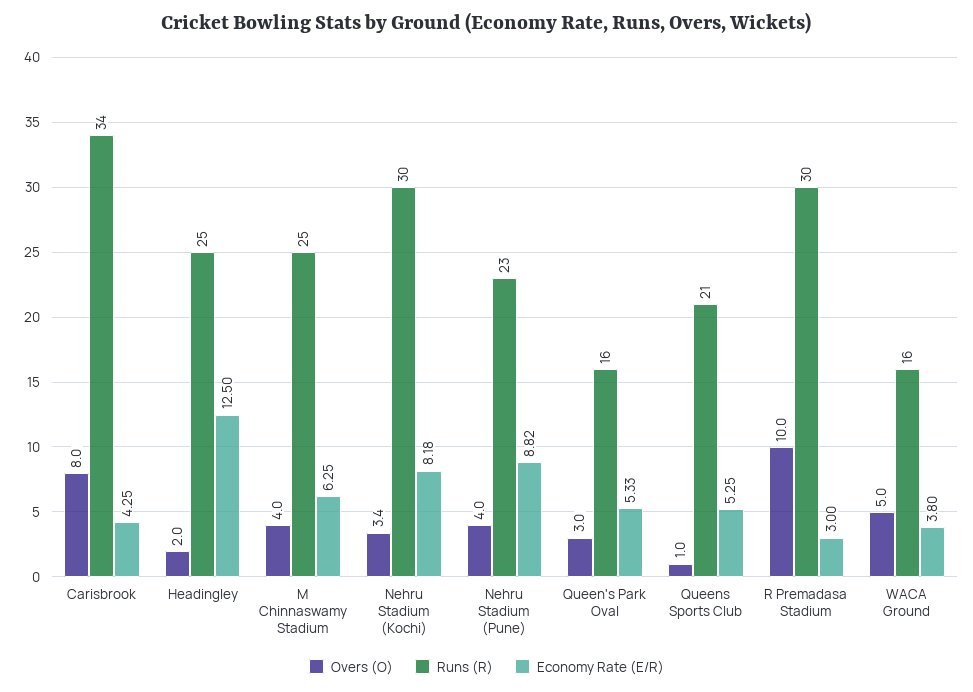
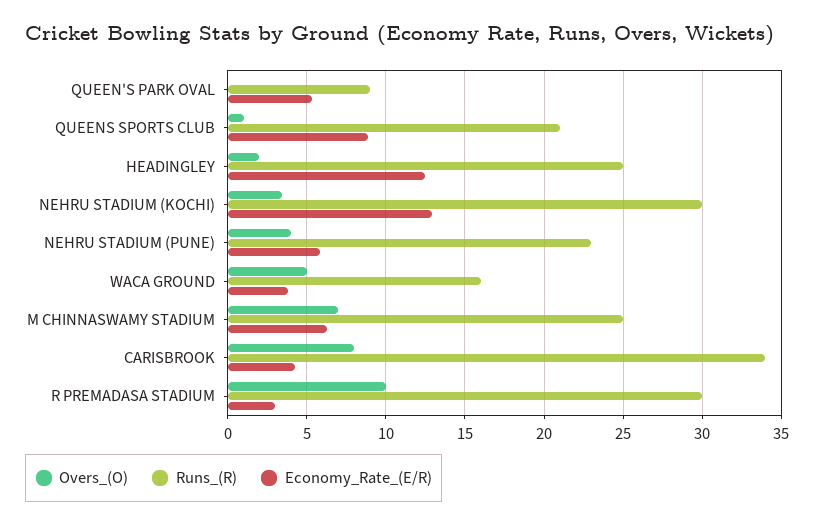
  {
    "Overs (O)": {
      "Carisbrook": 8,
      "Headingley": 2,
-     "M Chinnaswamy Stadium": 4,
+     "M Chinnaswamy Stadium": 7,
      "Nehru Stadium (Kochi)": 3.4,
      "Nehru Stadium (Pune)": 4,
-     "Queen's Park Oval": 3,
+     "Queen's Park Oval": 0,
      "Queens Sports Club": 1,
      "R Premadasa Stadium": 10,
      "WACA Ground": 5
    },
    "Runs (R)": {
      "Carisbrook": 34,
      "Headingley": 25,
      "M Chinnaswamy Stadium": 25,
      "Nehru Stadium (Kochi)": 30,
      "Nehru Stadium (Pune)": 23,
-     "Queen's Park Oval": 16,
+     "Queen's Park Oval": 9,
      "Queens Sports Club": 21,
      "R Premadasa Stadium": 30,
      "WACA Ground": 16
    },
    "Economy Rate (E/R)": {
      "Carisbrook": 4.25,
      "Headingley": 12.5,
      "M Chinnaswamy Stadium": 6.25,
-     "Nehru Stadium (Kochi)": 8.18,
+     "Nehru Stadium (Kochi)": 13,
-     "Nehru Stadium (Pune)": 8.82,
+     "Nehru Stadium (Pune)": 6,
      "Queen's Park Oval": 5.33,
-     "Queens Sports Club": 5.25,
+     "Queens Sports Club": 9,
      "R Premadasa Stadium": 3,
      "WACA Ground": 3.8
    }
  }

